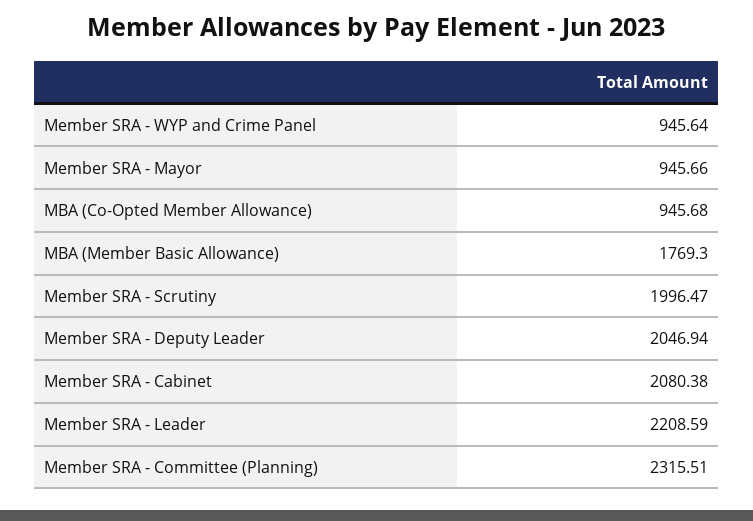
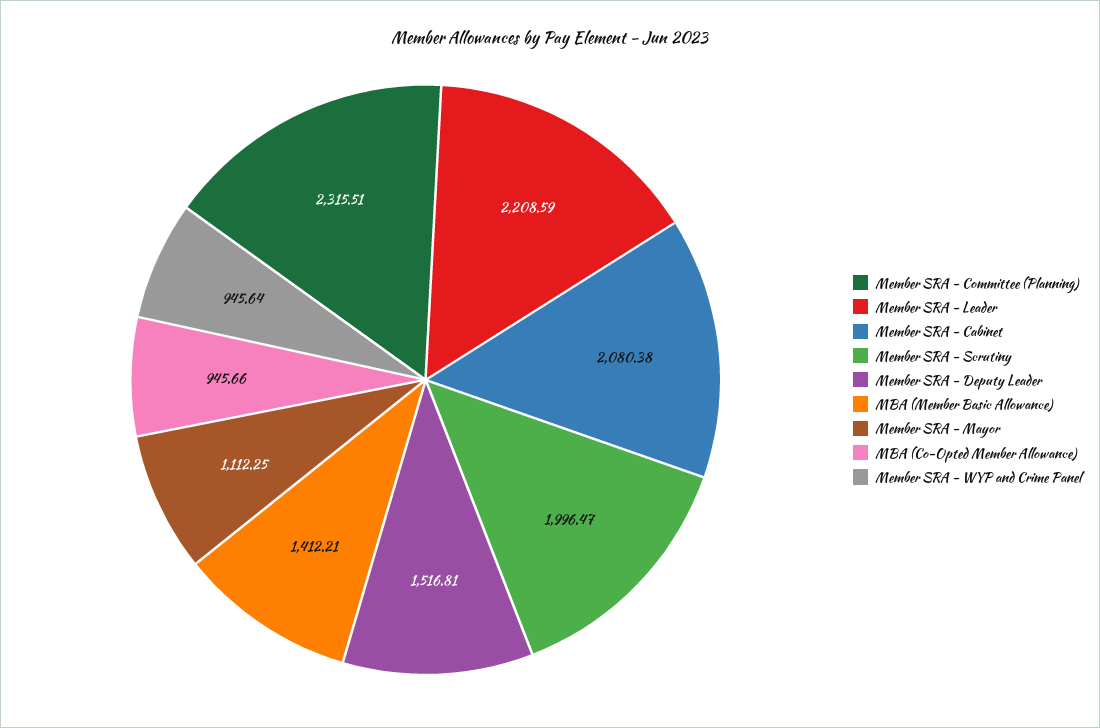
  {
    "Member SRA - WYP and Crime Panel": 945.64,
-   "Member SRA - Mayor": 945.66,
+   "Member SRA - Mayor": 1112.25,
-   "MBA (Co-Opted Member Allowance)": 945.68,
+   "MBA (Co-Opted Member Allowance)": 945.66,
-   "MBA (Member Basic Allowance)": 1769.3,
+   "MBA (Member Basic Allowance)": 1412.21,
    "Member SRA - Scrutiny": 1996.47,
-   "Member SRA - Deputy Leader": 2046.94,
+   "Member SRA - Deputy Leader": 1516.81,
    "Member SRA - Cabinet": 2080.38,
    "Member SRA - Leader": 2208.59,
    "Member SRA - Committee (Planning)": 2315.51
  }

